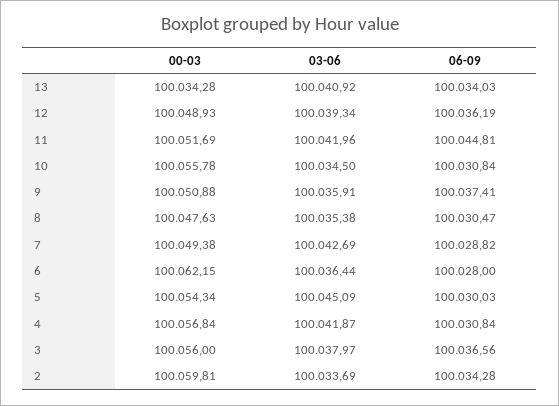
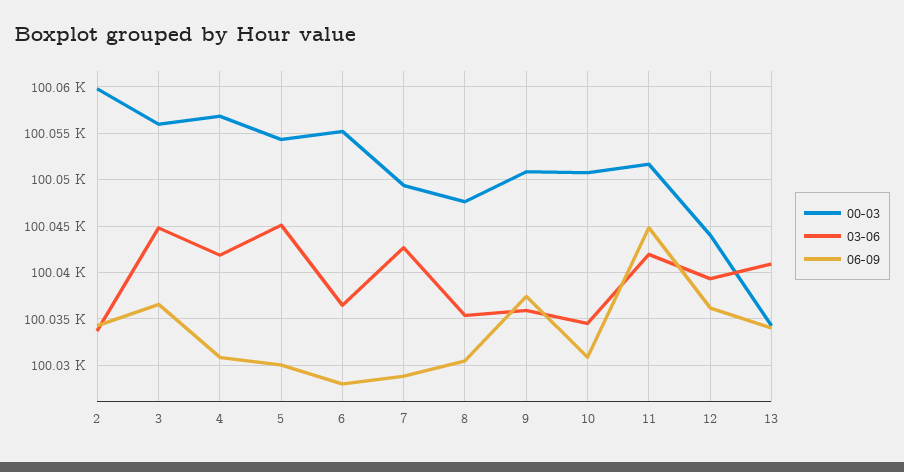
  {
    "00-03": {
      "13": 100034.28,
-     "12": 100048.93,
+     "12": 100044,
      "11": 100051.69,
-     "10": 100055.78,
+     "10": 100051,
      "9": 100050.88,
      "8": 100047.63,
      "7": 100049.38,
-     "6": 100062.15,
+     "6": 100055,
      "5": 100054.34,
      "4": 100056.84,
      "3": 100056,
      "2": 100059.81
    },
    "03-06": {
      "13": 100040.92,
      "12": 100039.34,
      "11": 100041.96,
      "10": 100034.5,
      "9": 100035.91,
      "8": 100035.38,
      "7": 100042.69,
      "6": 100036.44,
      "5": 100045.09,
      "4": 100041.87,
-     "3": 100037.97,
+     "3": 100045,
      "2": 100033.69
    },
    "06-09": {
      "13": 100034.03,
      "12": 100036.19,
      "11": 100044.81,
      "10": 100030.84,
      "9": 100037.41,
      "8": 100030.47,
      "7": 100028.82,
      "6": 100028,
      "5": 100030.03,
      "4": 100030.84,
      "3": 100036.56,
      "2": 100034.28
    }
  }

